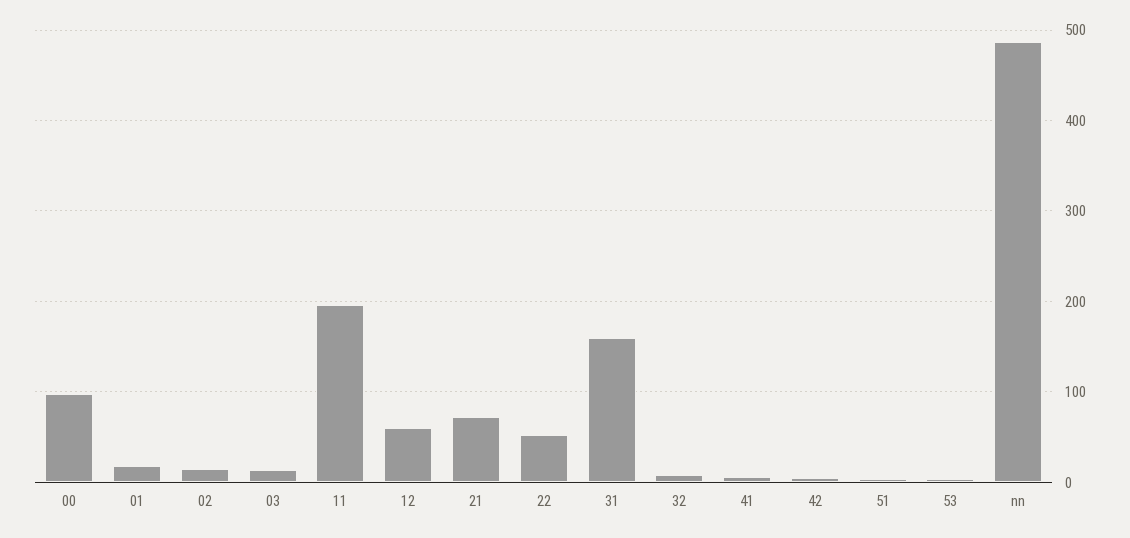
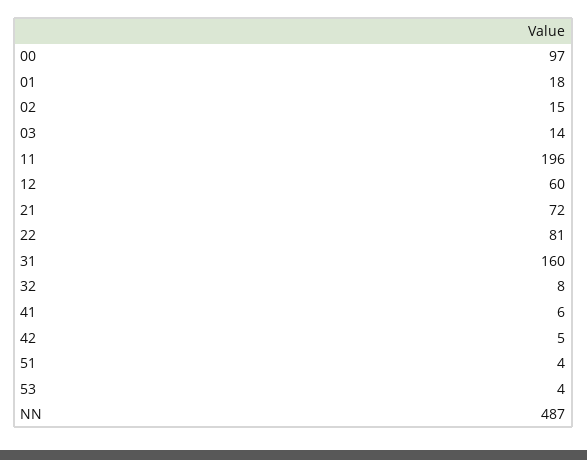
  {
    "00": 97,
    "01": 18,
    "02": 15,
    "03": 14,
    "11": 196,
    "12": 60,
    "21": 72,
-   "22": 50,
+   "22": 81,
    "31": 160,
    "32": 8,
    "41": 6,
    "42": 5,
    "51": 4,
    "53": 4,
    "nn": 487
  }

